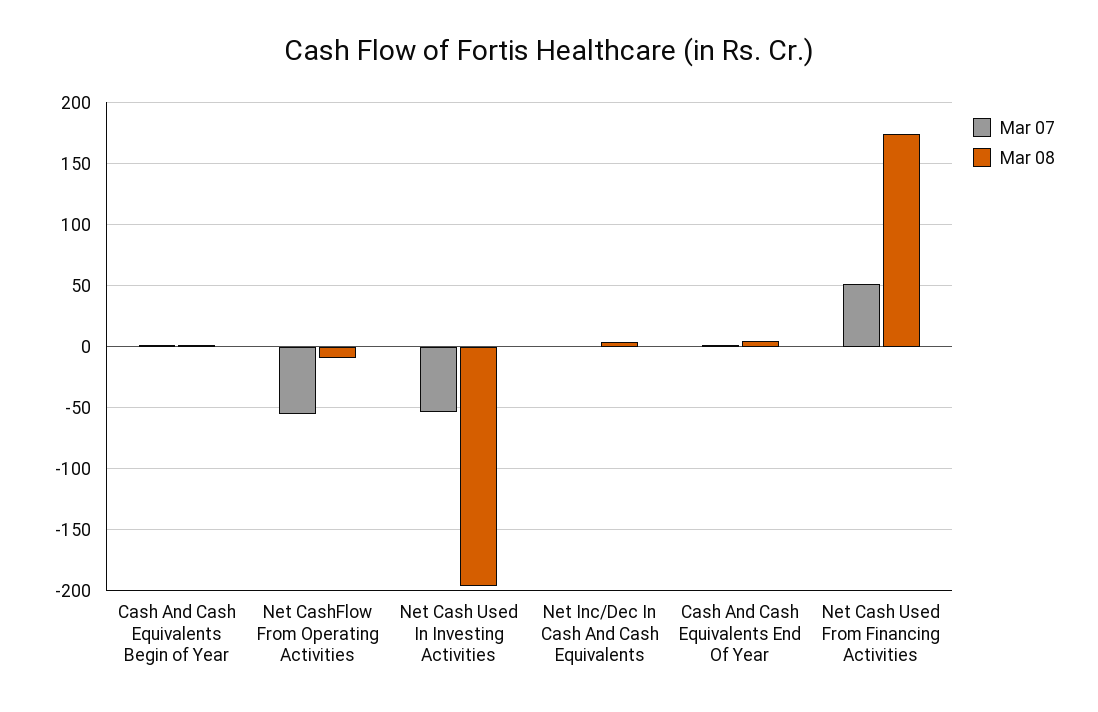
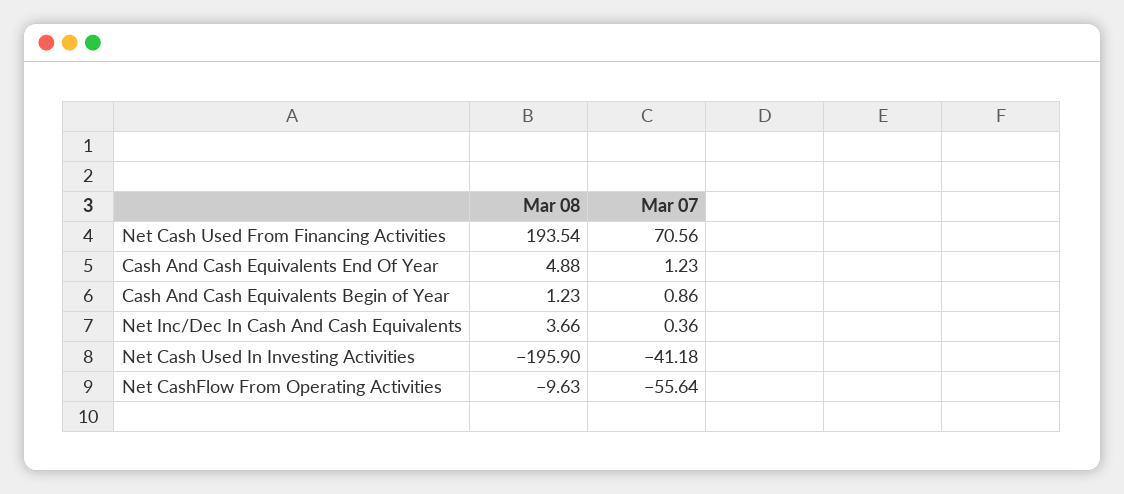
  {
    "Mar 07": {
      "Cash And Cash Equivalents Begin of Year": 0.86,
      "Net CashFlow From Operating Activities": -55.64,
-     "Net Cash Used In Investing Activities": -55,
+     "Net Cash Used In Investing Activities": -41.18,
      "Net Inc/Dec In Cash And Cash Equivalents": 0.36,
      "Cash And Cash Equivalents End Of Year": 1.23,
-     "Net Cash Used From Financing Activities": 50
+     "Net Cash Used From Financing Activities": 70.56
    },
    "Mar 08": {
      "Cash And Cash Equivalents Begin of Year": 1.23,
      "Net CashFlow From Operating Activities": -9.63,
      "Net Cash Used In Investing Activities": -195.9,
      "Net Inc/Dec In Cash And Cash Equivalents": 3.66,
      "Cash And Cash Equivalents End Of Year": 4.88,
-     "Net Cash Used From Financing Activities": 175
+     "Net Cash Used From Financing Activities": 193.54
    }
  }

